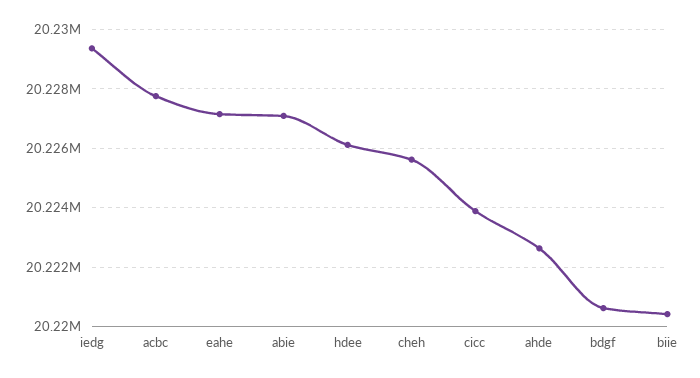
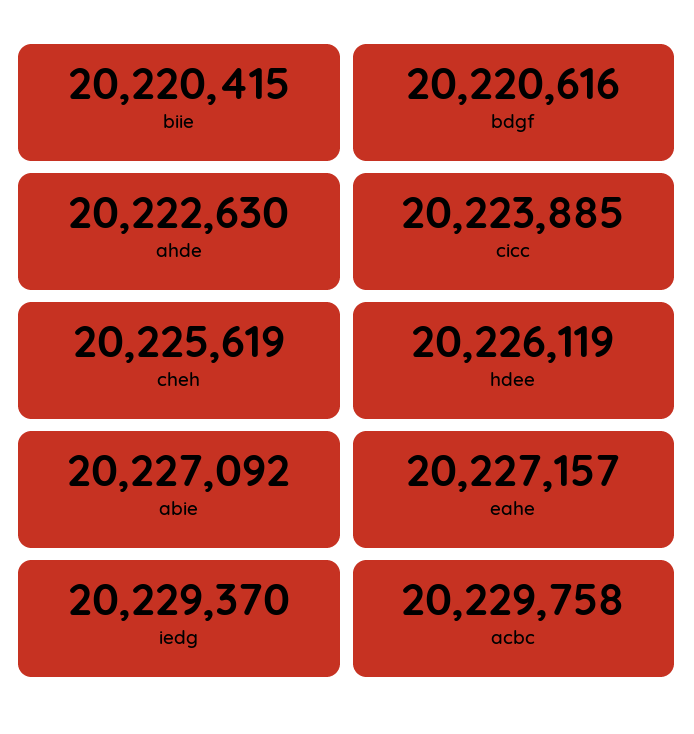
  {
    "iedg": 20229370,
-   "acbc": 20227750,
+   "acbc": 20229758,
    "eahe": 20227157,
    "abie": 20227092,
    "hdee": 20226119,
    "cheh": 20225619,
    "cicc": 20223885,
    "ahde": 20222630,
    "bdgf": 20220616,
    "biie": 20220415
  }

